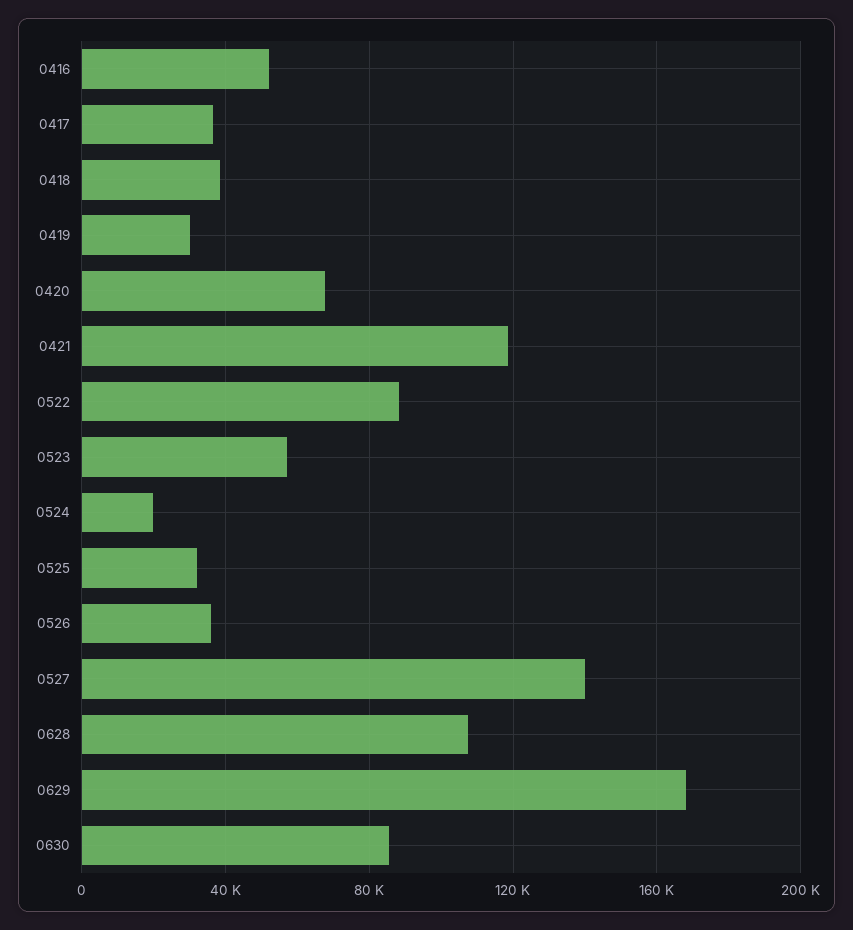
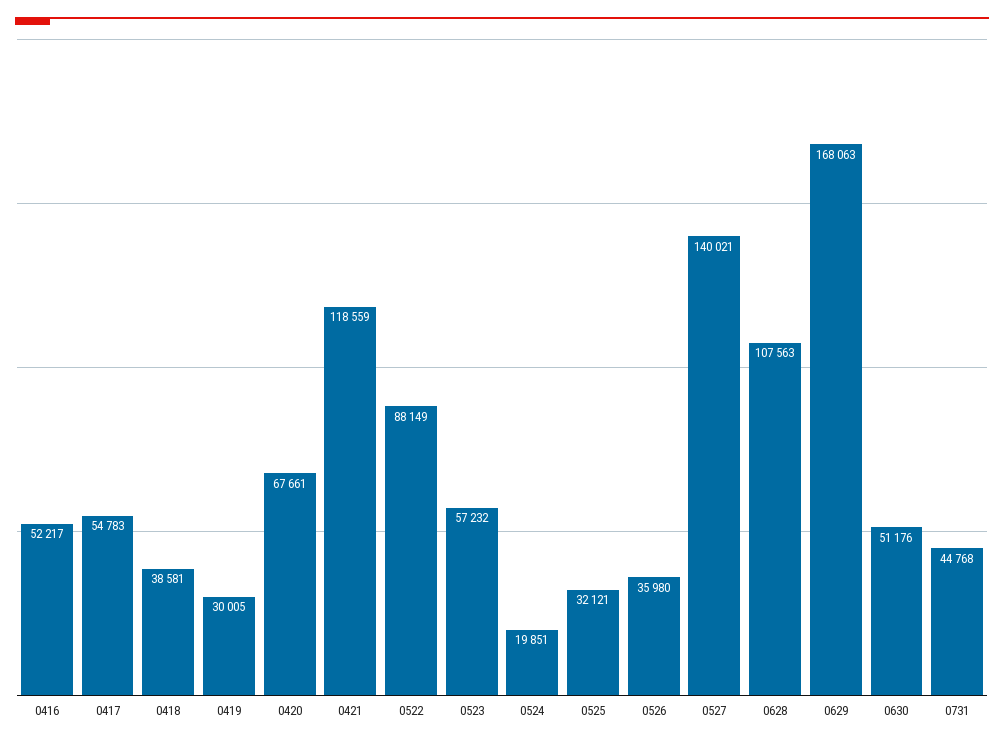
  {
    "0416": 52217,
-   "0417": 35000,
+   "0417": 54783,
    "0418": 38581,
    "0419": 30005,
    "0420": 67661,
    "0421": 118559,
    "0522": 88149,
    "0523": 57232,
    "0524": 19851,
    "0525": 32121,
    "0526": 35980,
    "0527": 140021,
    "0628": 107563,
    "0629": 168063,
-   "0630": 85000
+   "0630": 51176,
+   "0731": 44768
  }

